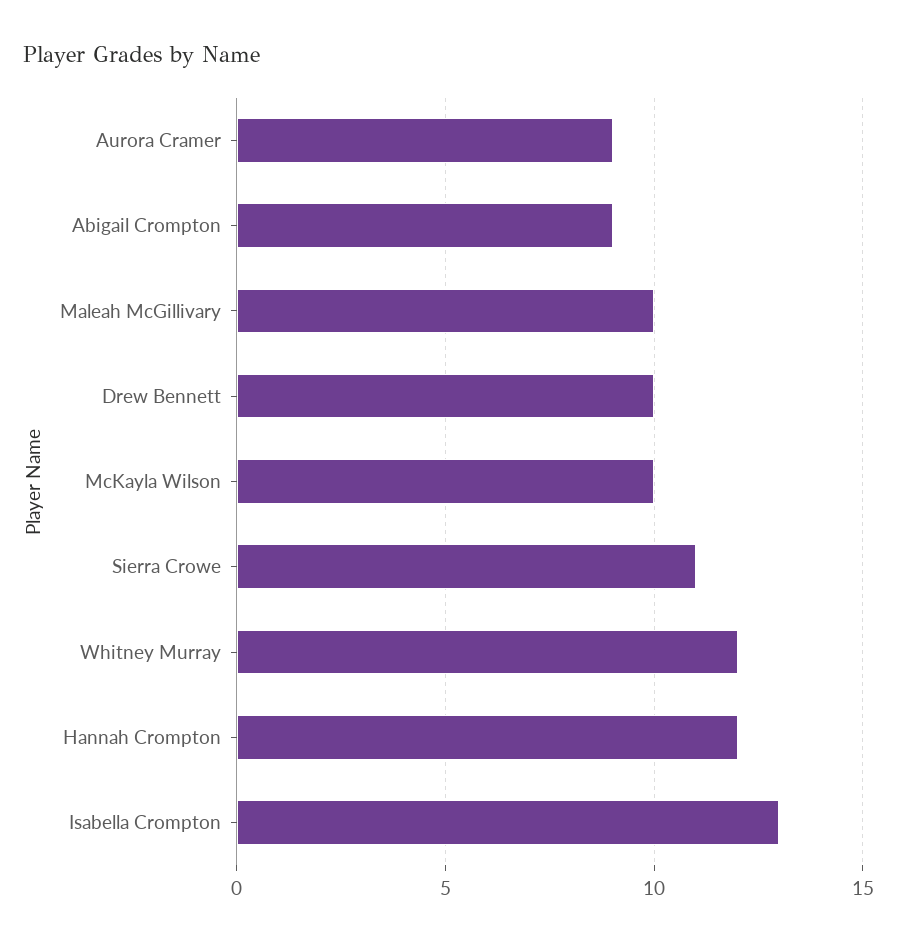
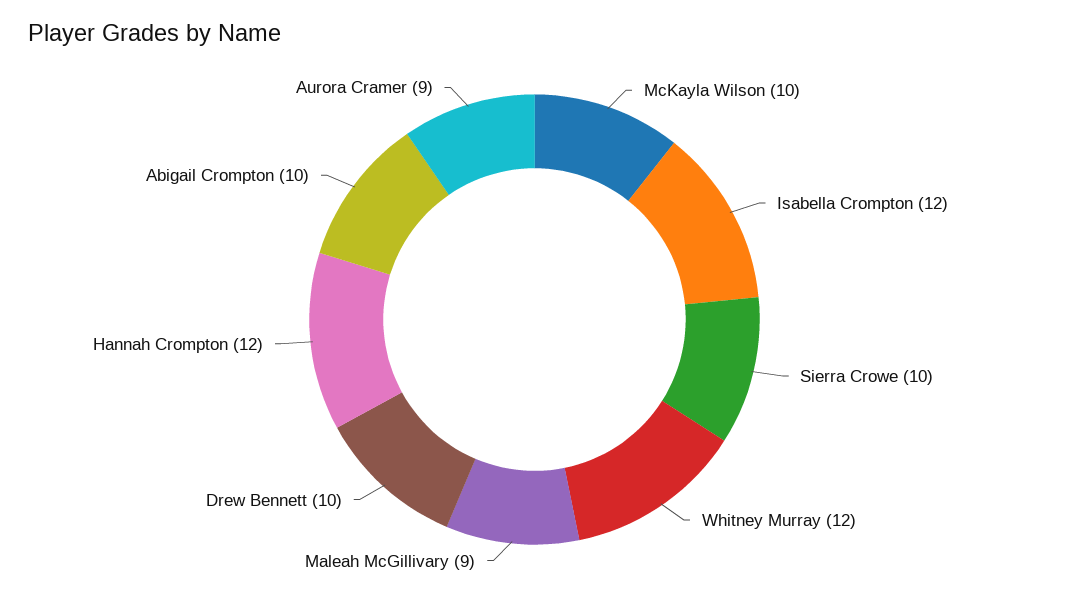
  {
    "Aurora Cramer": 9,
-   "Abigail Crompton": 9,
+   "Abigail Crompton": 10,
-   "Maleah McGillivary": 10,
+   "Maleah McGillivary": 9,
    "Drew Bennett": 10,
    "McKayla Wilson": 10,
-   "Sierra Crowe": 11,
+   "Sierra Crowe": 10,
    "Whitney Murray": 12,
    "Hannah Crompton": 12,
-   "Isabella Crompton": 13
+   "Isabella Crompton": 12
  }

